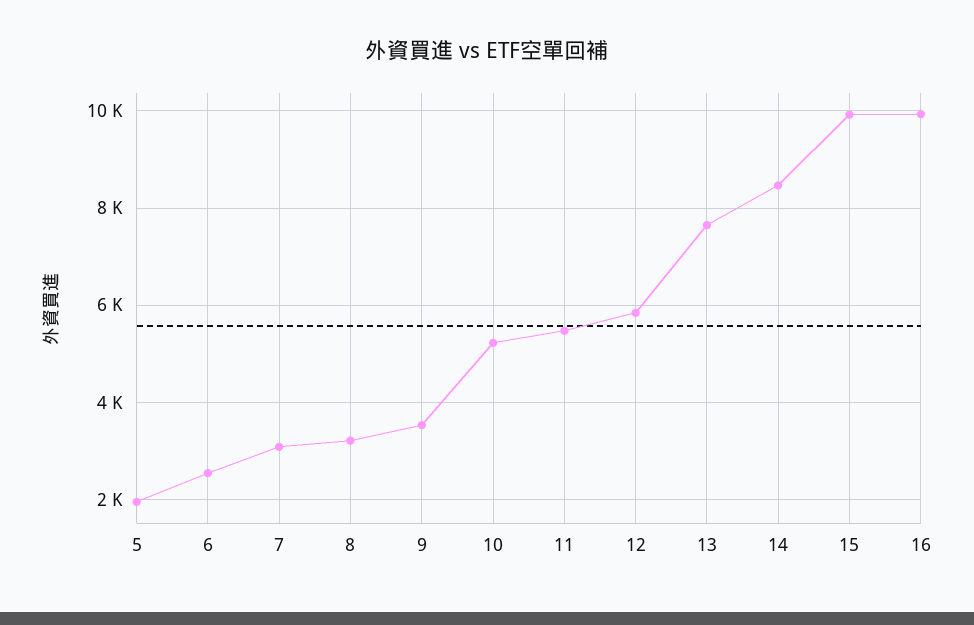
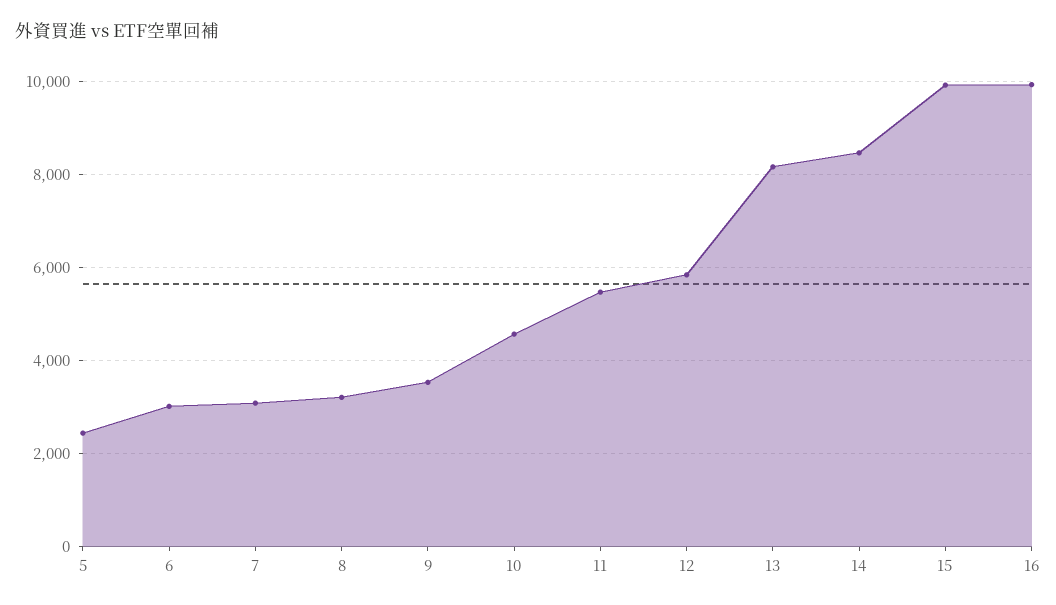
  {
-   "5": 2000,
+   "5": 2400,
-   "6": 2600,
+   "6": 3000,
    "7": 3000,
    "8": 3200,
    "9": 3600,
-   "10": 5200,
+   "10": 4600,
    "11": 5400,
    "12": 5800,
-   "13": 7600,
+   "13": 8200,
    "14": 8400,
    "15": 10000,
    "16": 10000
  }

